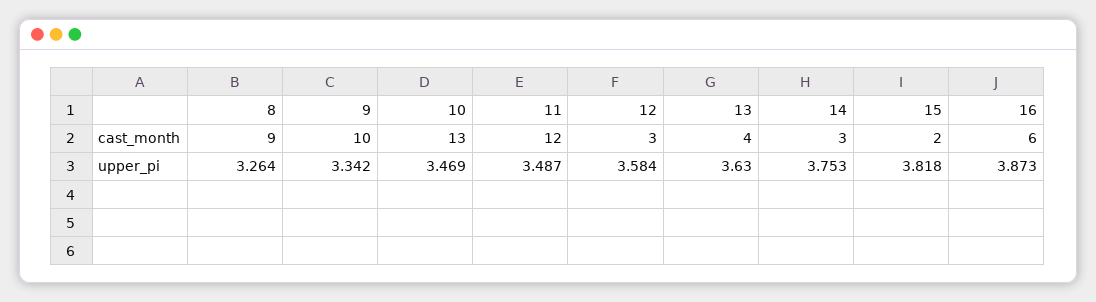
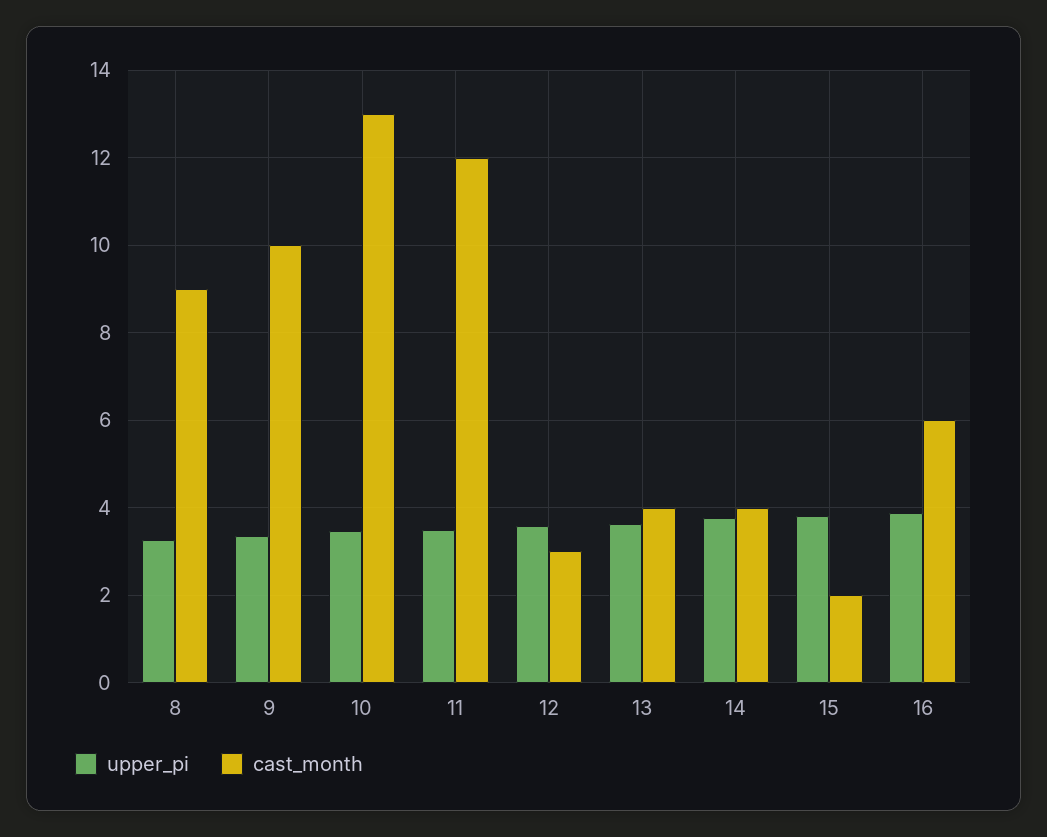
  {
    "cast_month": {
      "8": 9,
      "9": 10,
      "10": 13,
      "11": 12,
      "12": 3,
      "13": 4,
-     "14": 3,
+     "14": 4,
      "15": 2,
      "16": 6
    },
    "upper_pi": {
      "8": 3.264,
      "9": 3.342,
      "10": 3.469,
      "11": 3.487,
      "12": 3.584,
      "13": 3.63,
      "14": 3.753,
      "15": 3.818,
      "16": 3.873
    }
  }

